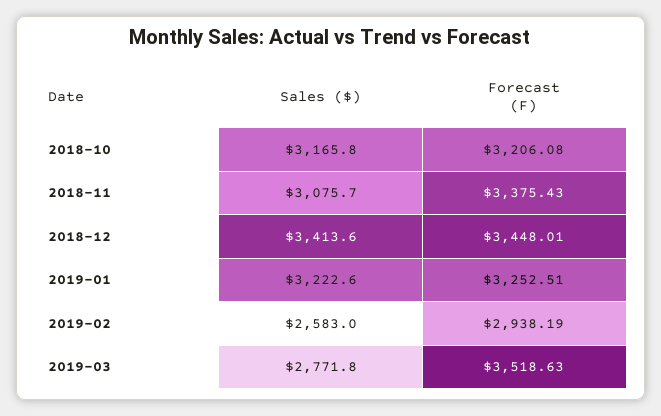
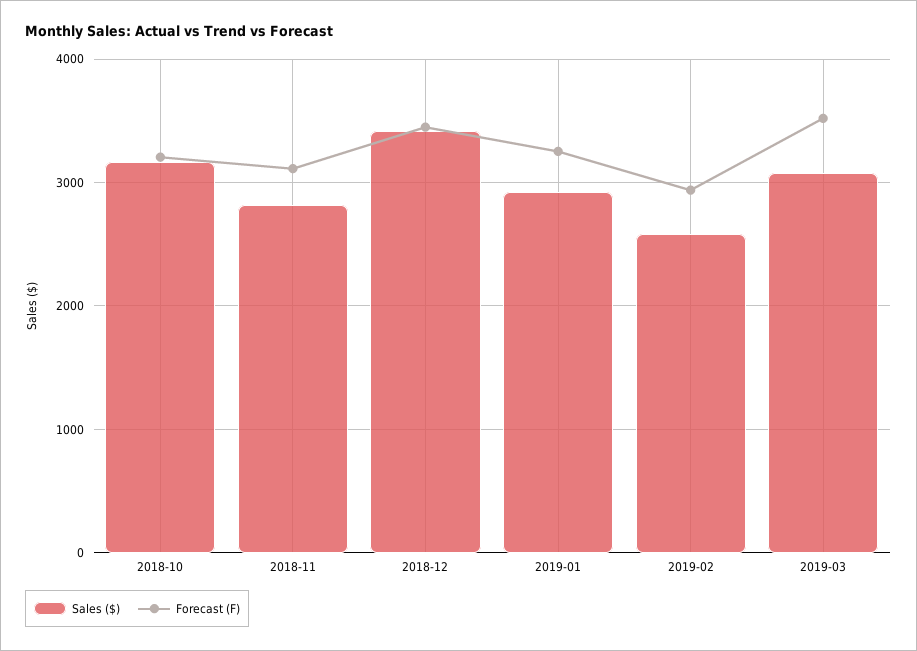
  {
    "Sales ($)": {
      "2018-10": 3165.8,
-     "2018-11": 3075.7,
+     "2018-11": 2800,
      "2018-12": 3413.6,
-     "2019-01": 3222.6,
+     "2019-01": 2900,
      "2019-02": 2583,
-     "2019-03": 2771.8
+     "2019-03": 3100
    },
    "Forecast (F)": {
      "2018-10": 3206.08,
-     "2018-11": 3375.43,
+     "2018-11": 3100,
      "2018-12": 3448.01,
      "2019-01": 3252.51,
      "2019-02": 2938.19,
      "2019-03": 3518.63
    }
  }

